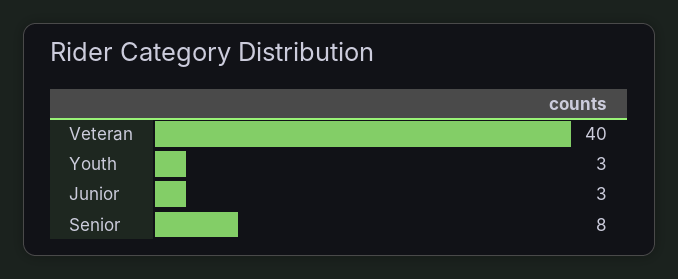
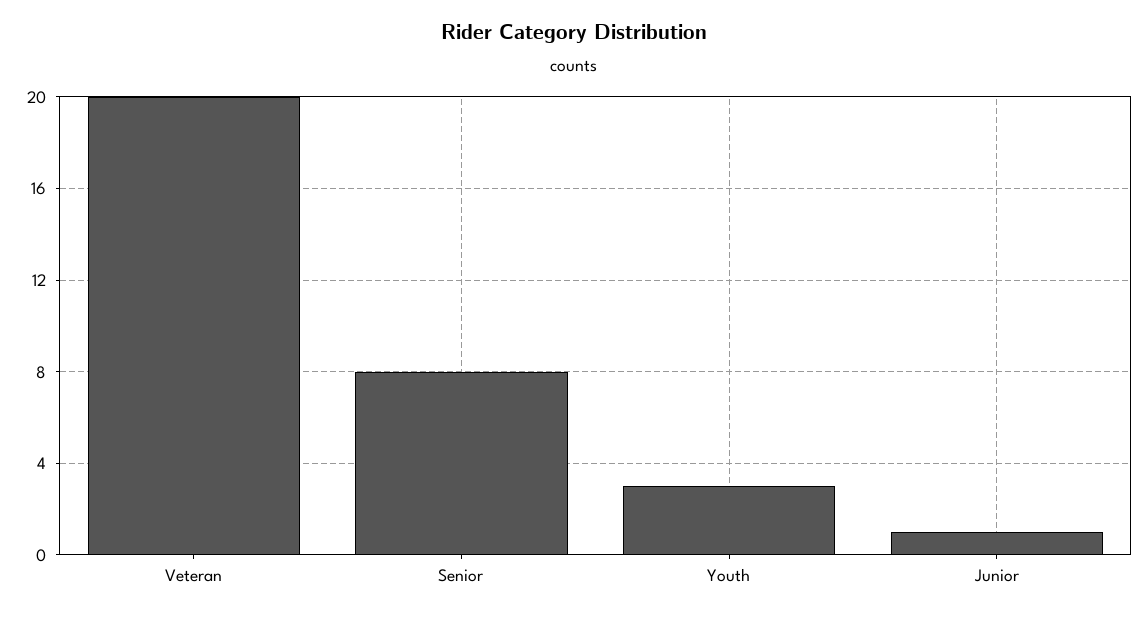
  {
-   "Veteran": 40,
+   "Veteran": 20,
    "Youth": 3,
-   "Junior": 3,
+   "Junior": 1,
    "Senior": 8
  }

